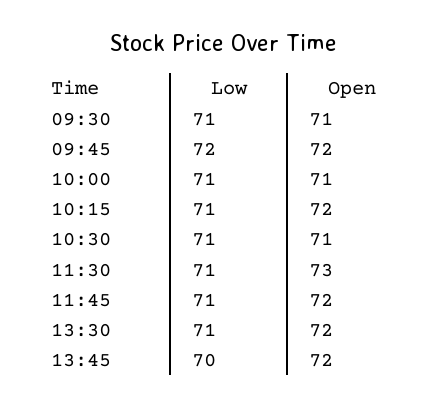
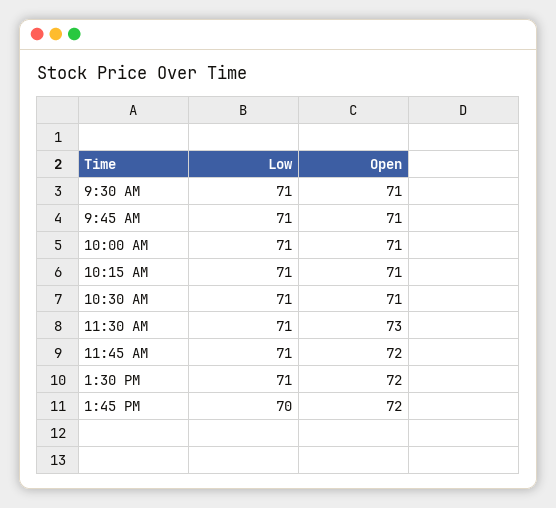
  {
    "Low": {
      "09:30": 71,
-     "09:45": 72,
+     "09:45": 71,
      "10:00": 71,
      "10:15": 71,
      "10:30": 71,
      "11:30": 71,
      "11:45": 71,
      "13:30": 71,
      "13:45": 70
    },
    "Open": {
      "09:30": 71,
-     "09:45": 72,
+     "09:45": 71,
      "10:00": 71,
-     "10:15": 72,
+     "10:15": 71,
      "10:30": 71,
      "11:30": 73,
      "11:45": 72,
      "13:30": 72,
      "13:45": 72
    }
  }

